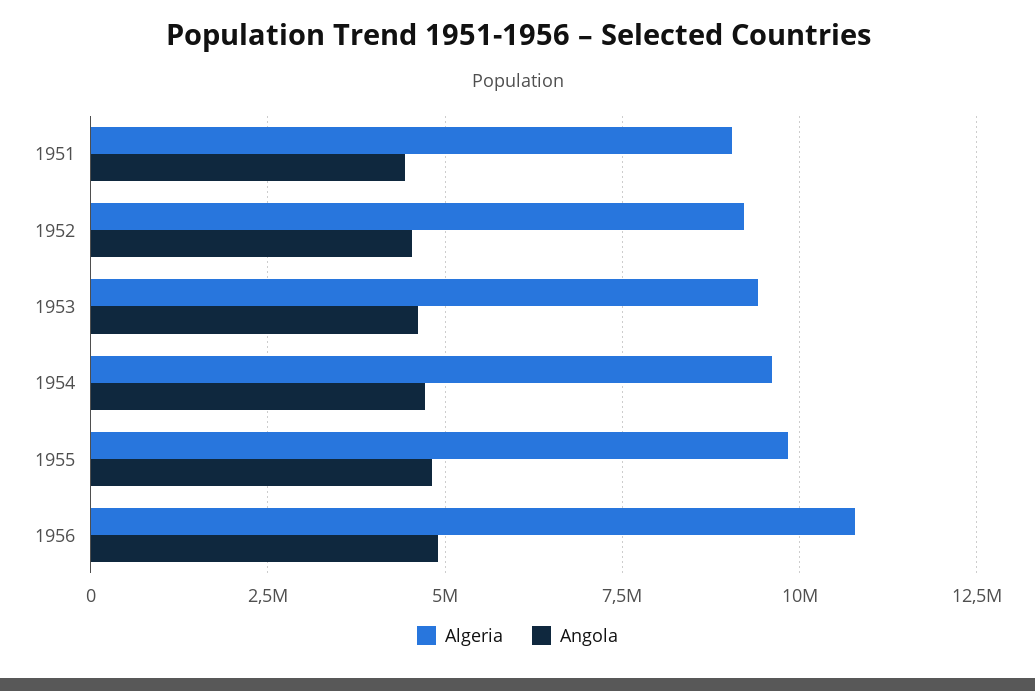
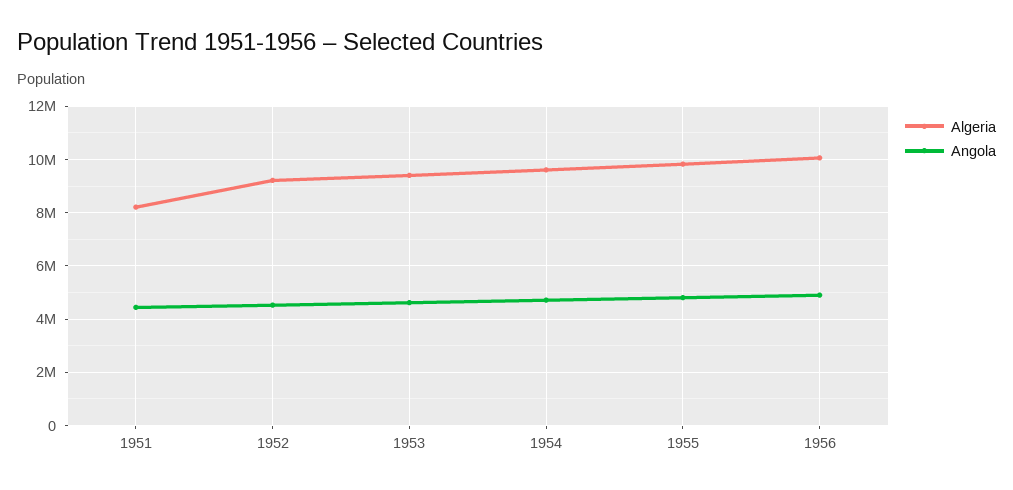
  {
    "Algeria": {
-     "1951": 9000000,
+     "1951": 8250000,
      "1952": 9250000,
      "1953": 9500000,
      "1954": 9500000,
      "1955": 9750000,
-     "1956": 10750000
+     "1956": 10000000
    },
    "Angola": {
      "1951": 4500000,
      "1952": 4500000,
      "1953": 4500000,
      "1954": 4750000,
      "1955": 4750000,
      "1956": 5000000
    }
  }

